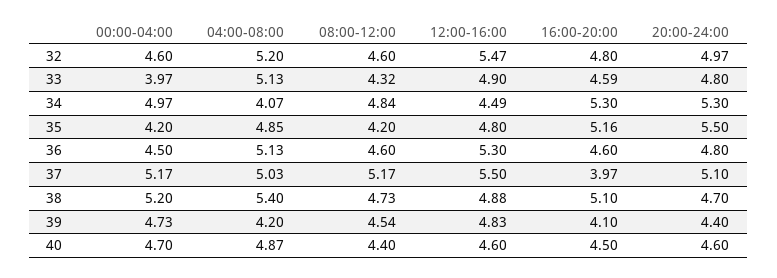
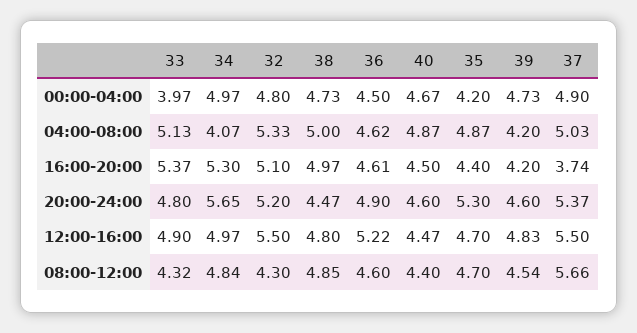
  {
    "00:00-04:00": {
-     "32": 4.6,
+     "32": 4.8,
      "33": 3.97,
      "34": 4.97,
      "35": 4.2,
      "36": 4.5,
-     "37": 5.17,
+     "37": 4.9,
-     "38": 5.2,
+     "38": 4.73,
      "39": 4.73,
-     "40": 4.7
+     "40": 4.67
    },
    "04:00-08:00": {
-     "32": 5.2,
+     "32": 5.33,
      "33": 5.13,
      "34": 4.07,
-     "35": 4.85,
+     "35": 4.87,
-     "36": 5.13,
+     "36": 4.62,
      "37": 5.03,
-     "38": 5.4,
+     "38": 5,
      "39": 4.2,
      "40": 4.87
    },
    "08:00-12:00": {
-     "32": 4.6,
+     "32": 4.3,
      "33": 4.32,
      "34": 4.84,
-     "35": 4.2,
+     "35": 4.7,
      "36": 4.6,
-     "37": 5.17,
+     "37": 5.66,
-     "38": 4.73,
+     "38": 4.85,
      "39": 4.54,
      "40": 4.4
    },
    "12:00-16:00": {
-     "32": 5.47,
+     "32": 5.5,
      "33": 4.9,
-     "34": 4.49,
+     "34": 4.97,
-     "35": 4.8,
+     "35": 4.7,
-     "36": 5.3,
+     "36": 5.22,
      "37": 5.5,
-     "38": 4.88,
+     "38": 4.8,
      "39": 4.83,
-     "40": 4.6
+     "40": 4.47
    },
    "16:00-20:00": {
-     "32": 4.8,
+     "32": 5.1,
-     "33": 4.59,
+     "33": 5.37,
      "34": 5.3,
-     "35": 5.16,
+     "35": 4.4,
-     "36": 4.6,
+     "36": 4.61,
-     "37": 3.97,
+     "37": 3.74,
-     "38": 5.1,
+     "38": 4.97,
-     "39": 4.1,
+     "39": 4.2,
      "40": 4.5
    },
    "20:00-24:00": {
-     "32": 4.97,
+     "32": 5.2,
      "33": 4.8,
-     "34": 5.3,
+     "34": 5.65,
-     "35": 5.5,
+     "35": 5.3,
-     "36": 4.8,
+     "36": 4.9,
-     "37": 5.1,
+     "37": 5.37,
-     "38": 4.7,
+     "38": 4.47,
-     "39": 4.4,
+     "39": 4.6,
      "40": 4.6
    }
  }

